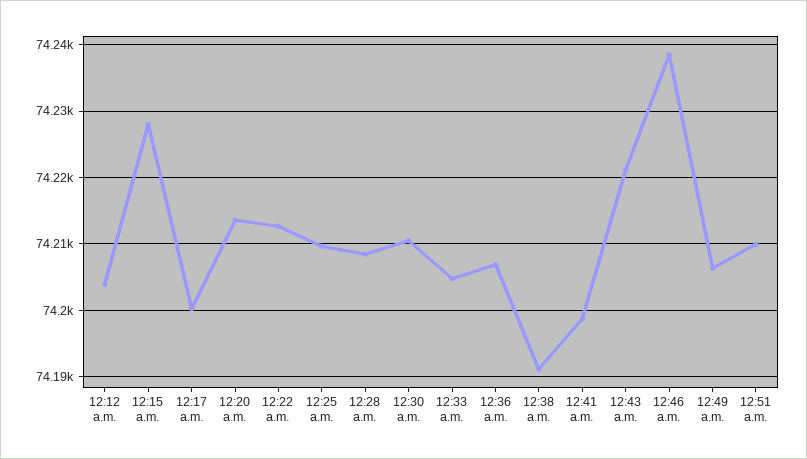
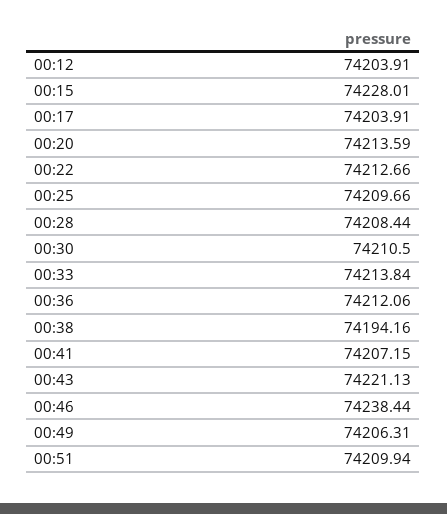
  {
    "12:12 a.m.": 74203.91,
    "12:15 a.m.": 74228.01,
-   "12:17 a.m.": 74200,
+   "12:17 a.m.": 74203.91,
    "12:20 a.m.": 74213.59,
    "12:22 a.m.": 74212.66,
    "12:25 a.m.": 74209.66,
    "12:28 a.m.": 74208.44,
    "12:30 a.m.": 74210.5,
-   "12:33 a.m.": 74205,
+   "12:33 a.m.": 74213.84,
-   "12:36 a.m.": 74207,
+   "12:36 a.m.": 74212.06,
-   "12:38 a.m.": 74191,
+   "12:38 a.m.": 74194.16,
-   "12:41 a.m.": 74199,
+   "12:41 a.m.": 74207.15,
    "12:43 a.m.": 74221.13,
    "12:46 a.m.": 74238.44,
    "12:49 a.m.": 74206.31,
    "12:51 a.m.": 74209.94
  }

